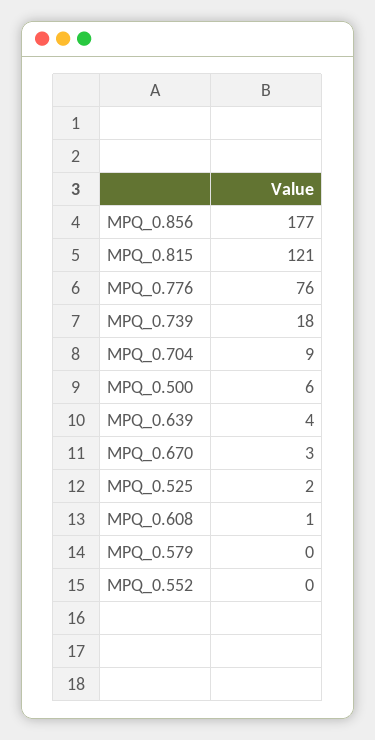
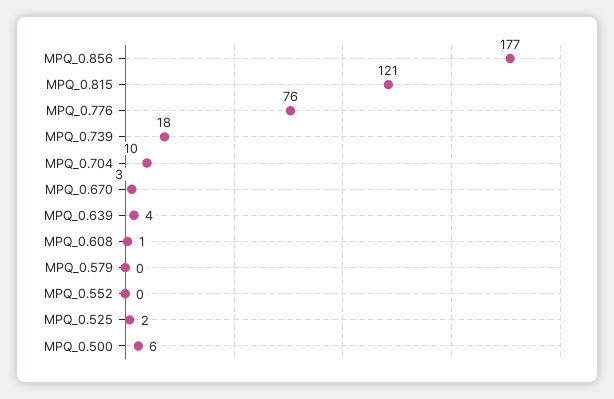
  {
    "MPQ_0.856": 177,
    "MPQ_0.815": 121,
    "MPQ_0.776": 76,
    "MPQ_0.739": 18,
-   "MPQ_0.704": 9,
+   "MPQ_0.704": 10,
    "MPQ_0.500": 6,
    "MPQ_0.639": 4,
    "MPQ_0.670": 3,
    "MPQ_0.525": 2,
    "MPQ_0.608": 1,
    "MPQ_0.579": 0,
    "MPQ_0.552": 0
  }

